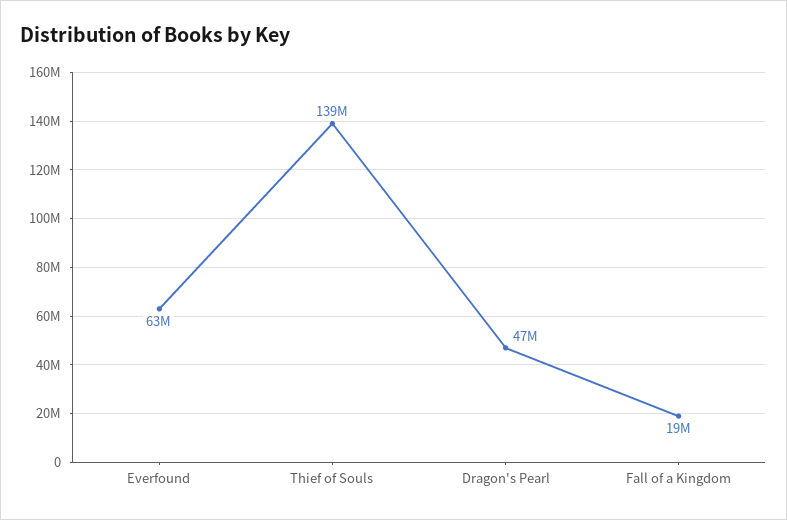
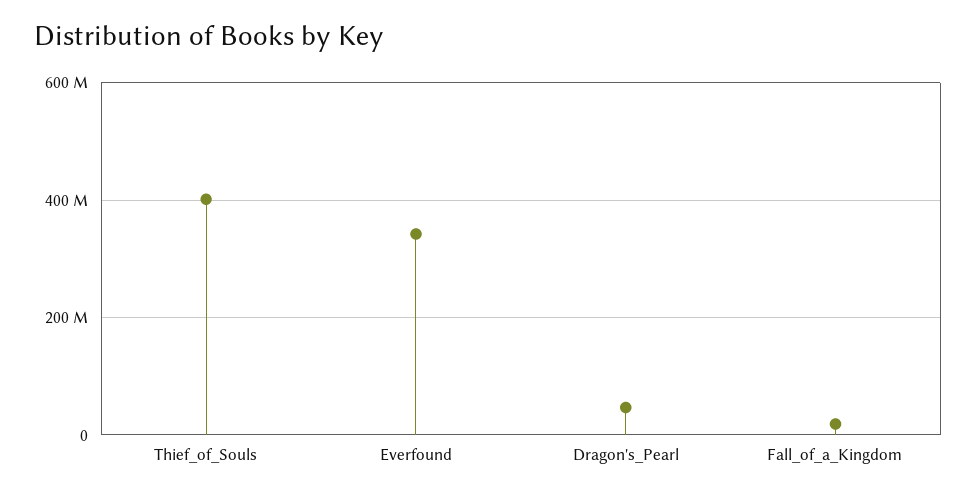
  {
-   "Everfound": 63000000,
+   "Everfound": 340000000,
-   "Thief of Souls": 139000000,
+   "Thief of Souls": 400000000,
    "Dragon's Pearl": 47000000,
    "Fall of a Kingdom": 19000000
  }

